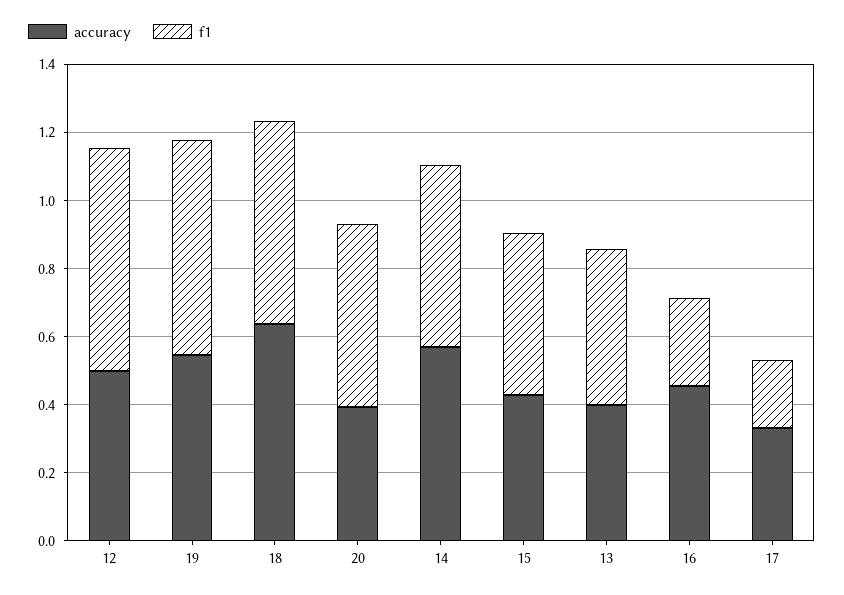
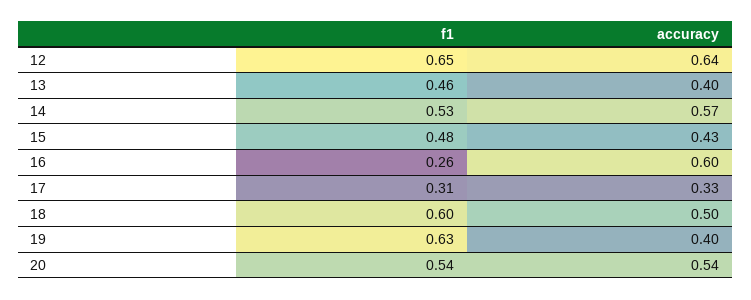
  {
    "accuracy": {
-     "12": 0.5,
+     "12": 0.64,
-     "19": 0.55,
+     "19": 0.4,
-     "18": 0.65,
+     "18": 0.5,
-     "20": 0.4,
+     "20": 0.54,
      "14": 0.57,
      "15": 0.43,
      "13": 0.4,
-     "16": 0.45,
+     "16": 0.6,
      "17": 0.33
    },
    "f1": {
      "12": 0.65,
      "19": 0.63,
      "18": 0.6,
      "20": 0.54,
      "14": 0.53,
      "15": 0.48,
      "13": 0.46,
      "16": 0.26,
-     "17": 0.2
+     "17": 0.31
    }
  }

